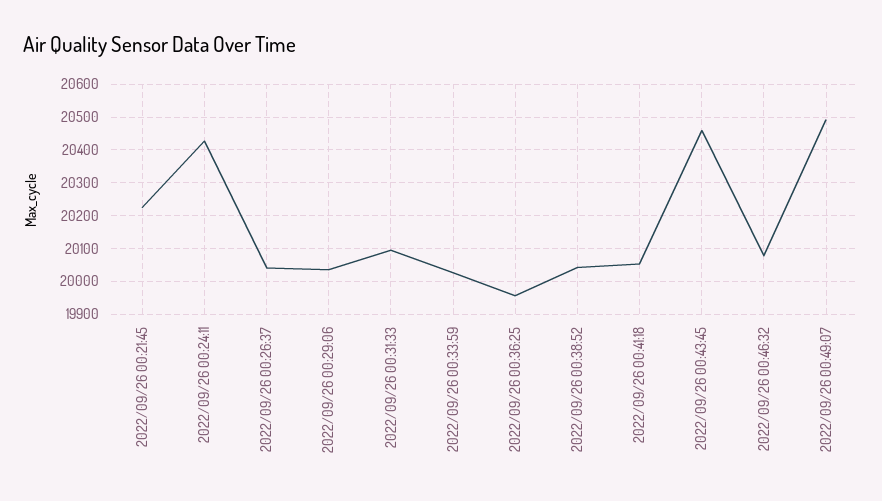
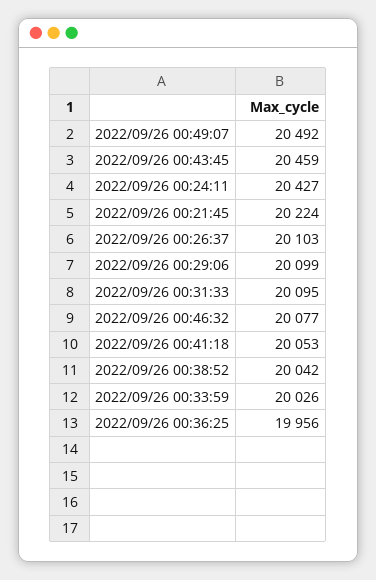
  {
    "2022/09/26 00:21:45": 20224,
    "2022/09/26 00:24:11": 20427,
-   "2022/09/26 00:26:37": 20040,
+   "2022/09/26 00:26:37": 20103,
-   "2022/09/26 00:29:06": 20040,
+   "2022/09/26 00:29:06": 20099,
    "2022/09/26 00:31:33": 20095,
    "2022/09/26 00:33:59": 20026,
    "2022/09/26 00:36:25": 19956,
    "2022/09/26 00:38:52": 20042,
    "2022/09/26 00:41:18": 20053,
    "2022/09/26 00:43:45": 20459,
    "2022/09/26 00:46:32": 20077,
    "2022/09/26 00:49:07": 20492
  }

